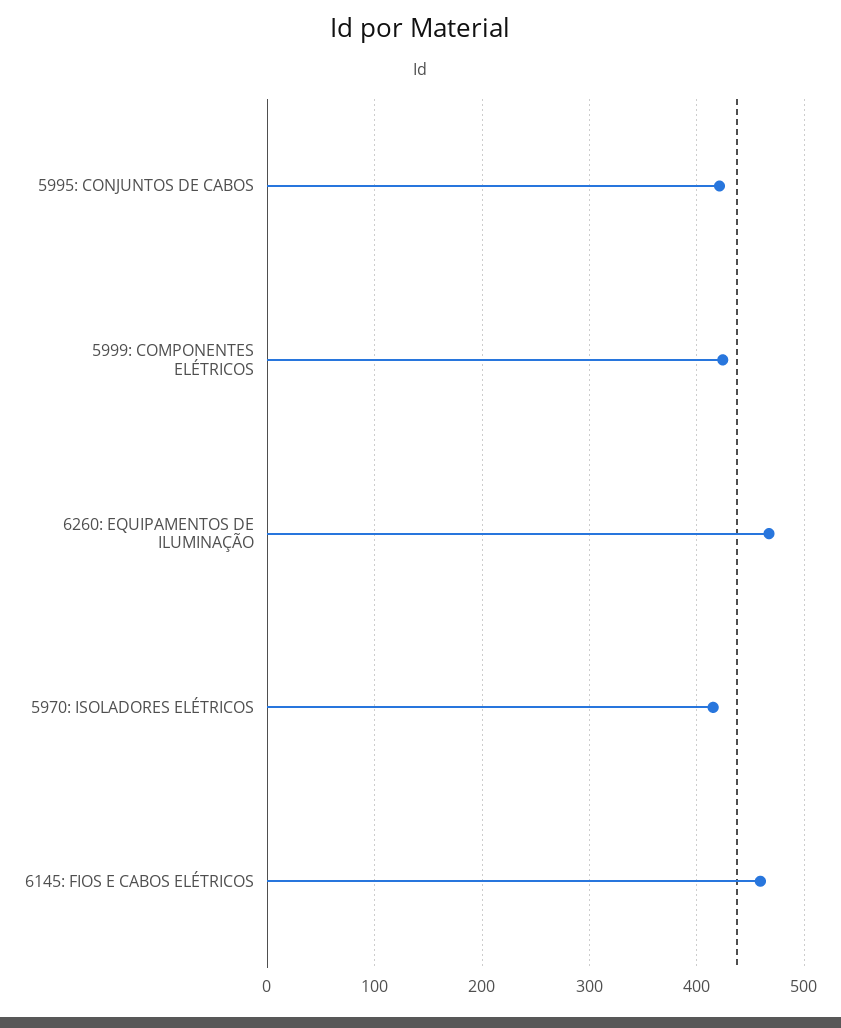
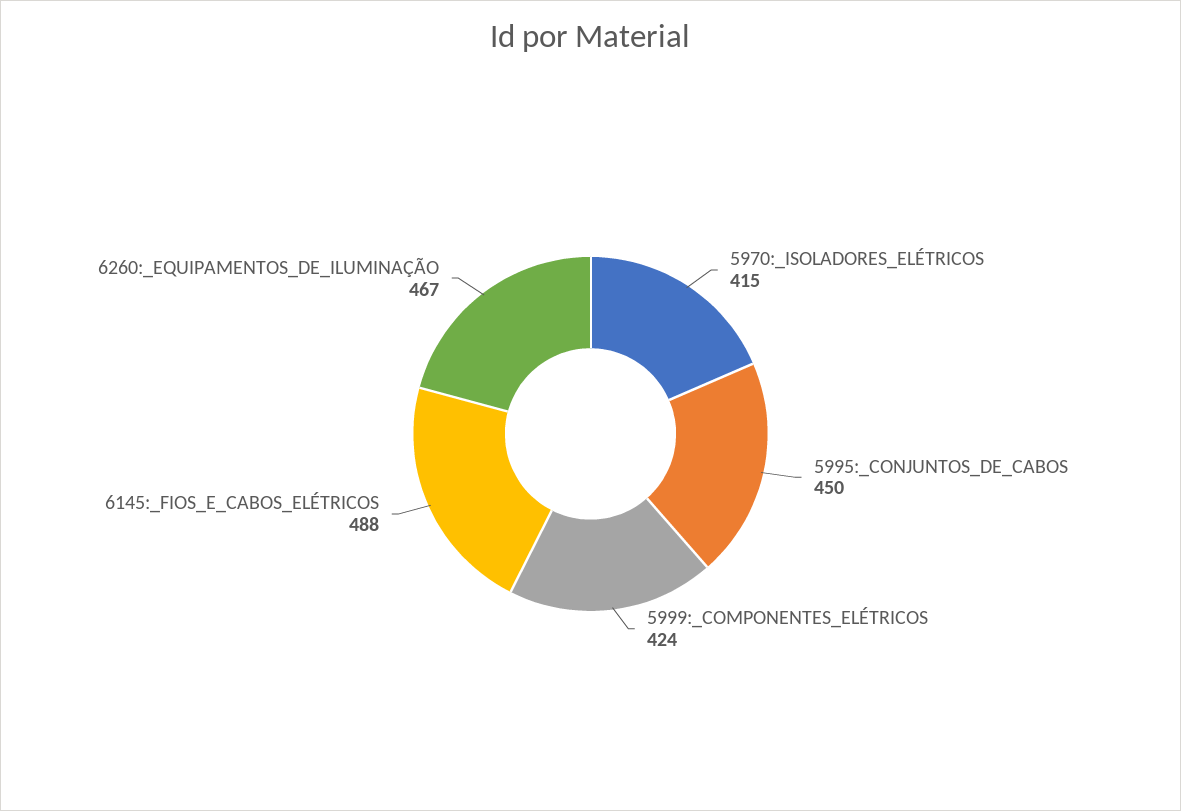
  {
-   "5995: CONJUNTOS DE CABOS": 420,
+   "5995: CONJUNTOS DE CABOS": 450,
    "5999: COMPONENTES ELÉTRICOS": 424,
    "6260: EQUIPAMENTOS DE ILUMINAÇÃO": 467,
    "5970: ISOLADORES ELÉTRICOS": 415,
-   "6145: FIOS E CABOS ELÉTRICOS": 460
+   "6145: FIOS E CABOS ELÉTRICOS": 488
  }

